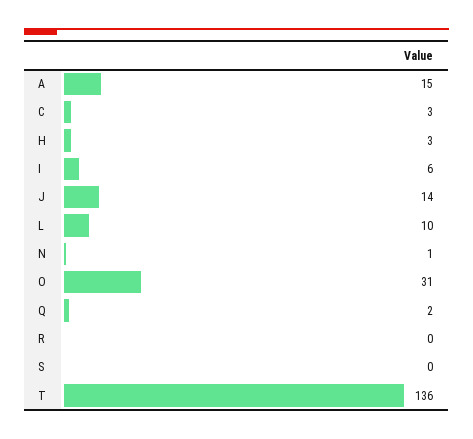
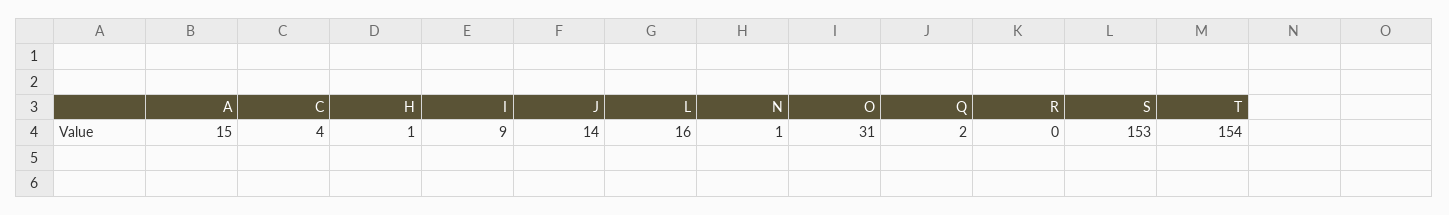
  {
    "A": 15,
-   "C": 3,
+   "C": 4,
-   "H": 3,
+   "H": 1,
-   "I": 6,
+   "I": 9,
    "J": 14,
-   "L": 10,
+   "L": 16,
    "N": 1,
    "O": 31,
    "Q": 2,
    "R": 0,
-   "S": 0,
+   "S": 153,
-   "T": 136
+   "T": 154
  }

